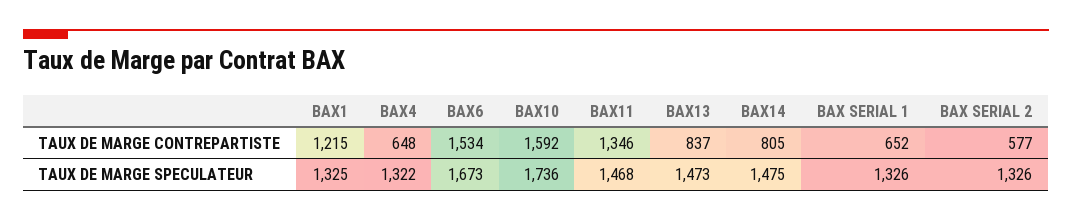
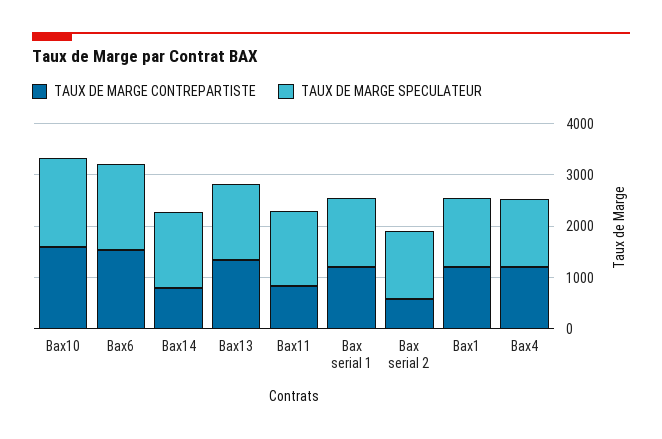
  {
    "TAUX DE MARGE CONTREPARTISTE": {
      "BAX1": 1215,
-     "BAX4": 648,
+     "BAX4": 1200,
      "BAX6": 1534,
      "BAX10": 1592,
-     "BAX11": 1346,
+     "BAX11": 800,
-     "BAX13": 837,
+     "BAX13": 1400,
      "BAX14": 805,
-     "BAX SERIAL 1": 652,
+     "BAX SERIAL 1": 1200,
      "BAX SERIAL 2": 577
    },
    "TAUX DE MARGE SPECULATEUR": {
      "BAX1": 1325,
      "BAX4": 1322,
      "BAX6": 1673,
      "BAX10": 1736,
      "BAX11": 1468,
      "BAX13": 1473,
      "BAX14": 1475,
      "BAX SERIAL 1": 1326,
      "BAX SERIAL 2": 1326
    }
  }

